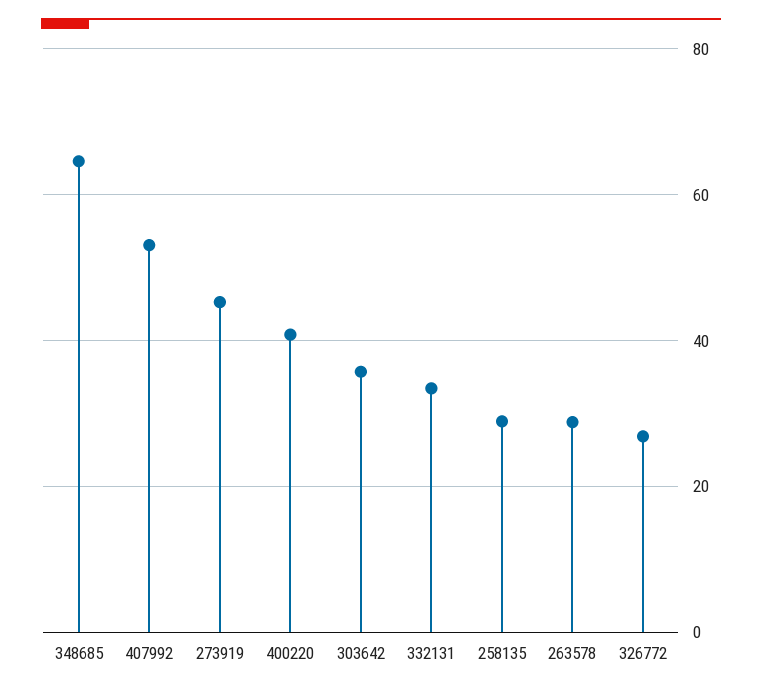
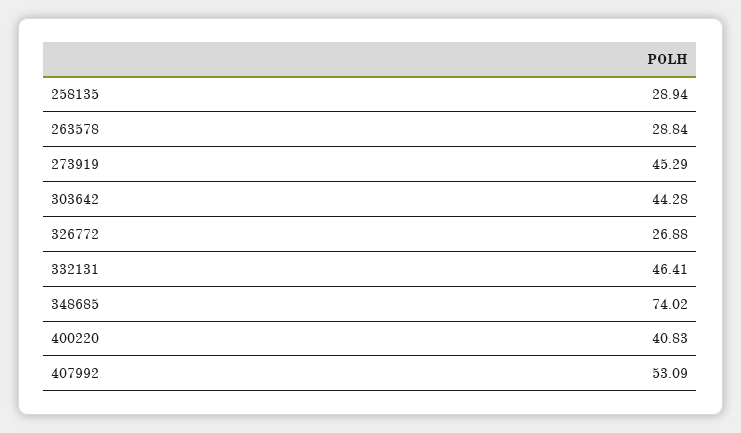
  {
-   "348685": 64,
+   "348685": 74.02,
    "407992": 53.09,
    "273919": 45.29,
    "400220": 40.83,
-   "303642": 36,
+   "303642": 44.28,
-   "332131": 34,
+   "332131": 46.41,
    "258135": 28.94,
    "263578": 28.84,
    "326772": 26.88
  }

